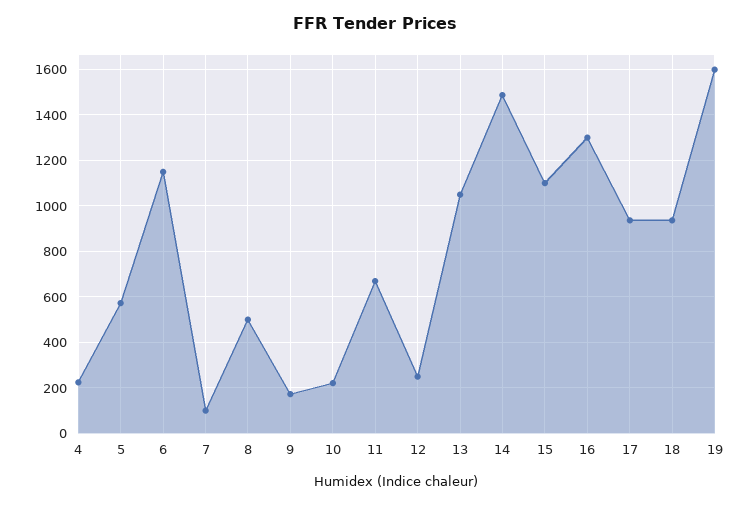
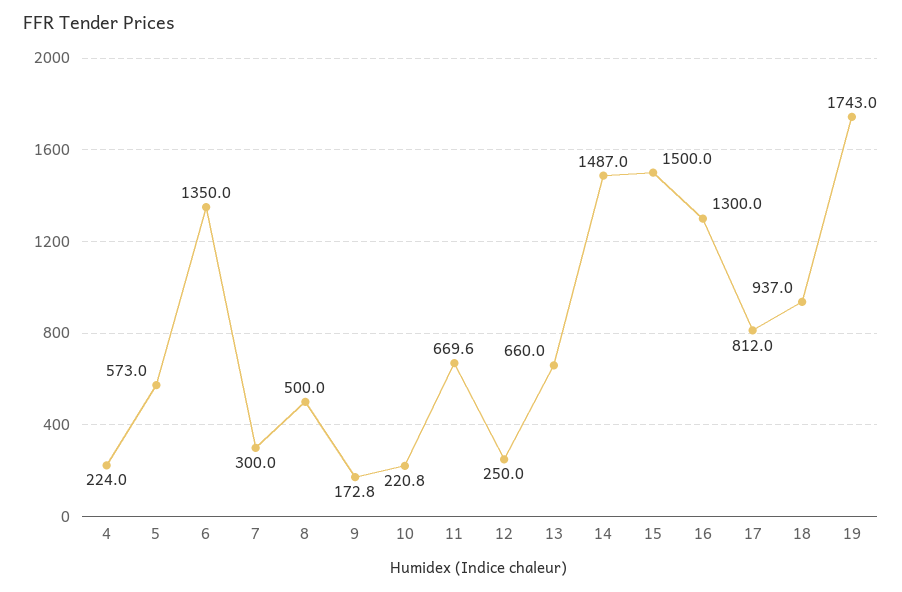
  {
    "4": 224,
    "5": 573,
-   "6": 1150,
+   "6": 1350,
-   "7": 100,
+   "7": 300,
    "8": 500,
    "9": 172.8,
    "10": 220.8,
    "11": 669.6,
    "12": 250,
-   "13": 1050,
+   "13": 660,
    "14": 1487,
-   "15": 1100,
+   "15": 1500,
    "16": 1300,
-   "17": 950,
+   "17": 812,
    "18": 937,
-   "19": 1600
+   "19": 1743
  }

